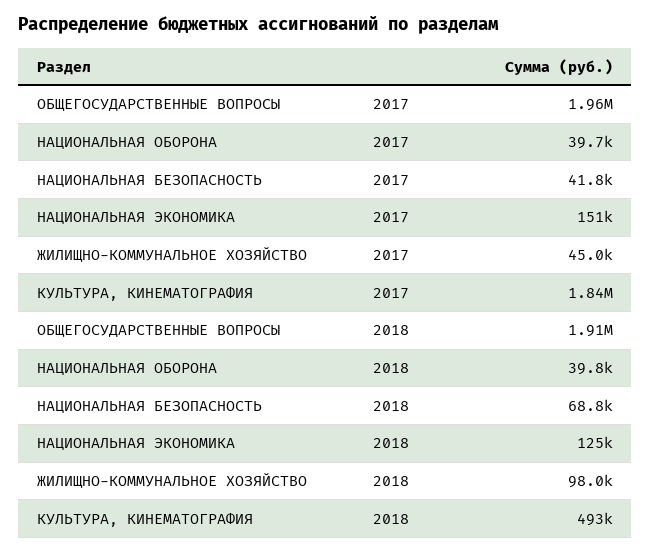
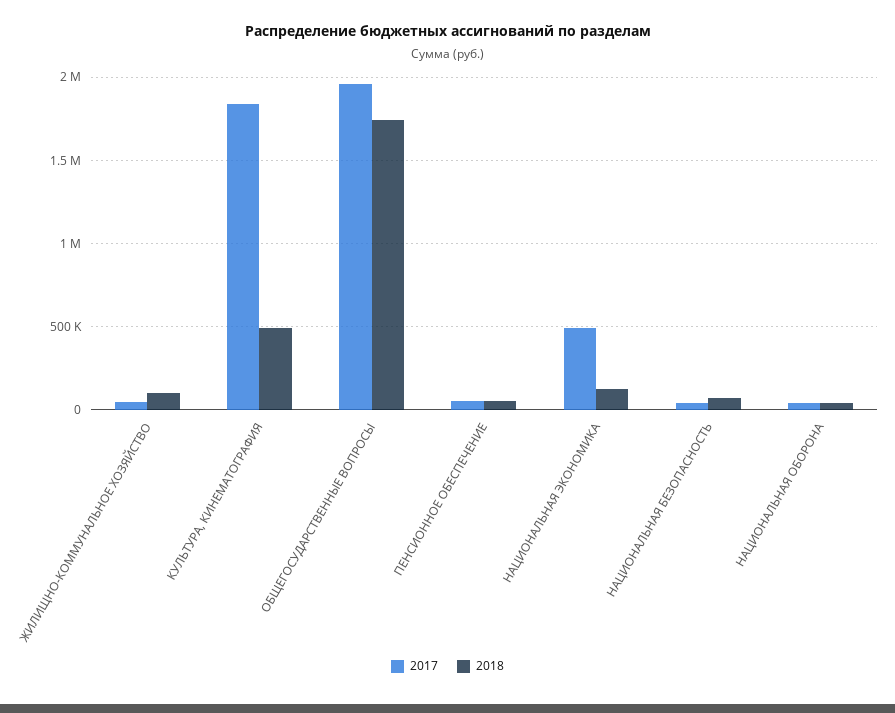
  {
    "2017": {
      "ОБЩЕГОСУДАРСТВЕННЫЕ ВОПРОСЫ": 1960000,
      "НАЦИОНАЛЬНАЯ ОБОРОНА": 39700,
      "НАЦИОНАЛЬНАЯ БЕЗОПАСНОСТЬ": 41800,
-     "НАЦИОНАЛЬНАЯ ЭКОНОМИКА": 151000,
+     "НАЦИОНАЛЬНАЯ ЭКОНОМИКА": 500000,
      "ЖИЛИЩНО-КОММУНАЛЬНОЕ ХОЗЯЙСТВО": 45000,
-     "КУЛЬТУРА, КИНЕМАТОГРАФИЯ": 1840000
+     "КУЛЬТУРА, КИНЕМАТОГРАФИЯ": 1840000,
+     "ПЕНСИОННОЕ ОБЕСПЕЧЕНИЕ": 50000
    },
    "2018": {
-     "ОБЩЕГОСУДАРСТВЕННЫЕ ВОПРОСЫ": 1910000,
+     "ОБЩЕГОСУДАРСТВЕННЫЕ ВОПРОСЫ": 1750000,
      "НАЦИОНАЛЬНАЯ ОБОРОНА": 39800,
      "НАЦИОНАЛЬНАЯ БЕЗОПАСНОСТЬ": 68800,
      "НАЦИОНАЛЬНАЯ ЭКОНОМИКА": 125000,
      "ЖИЛИЩНО-КОММУНАЛЬНОЕ ХОЗЯЙСТВО": 98000,
-     "КУЛЬТУРА, КИНЕМАТОГРАФИЯ": 493000
+     "КУЛЬТУРА, КИНЕМАТОГРАФИЯ": 493000,
+     "ПЕНСИОННОЕ ОБЕСПЕЧЕНИЕ": 50000
    }
  }

